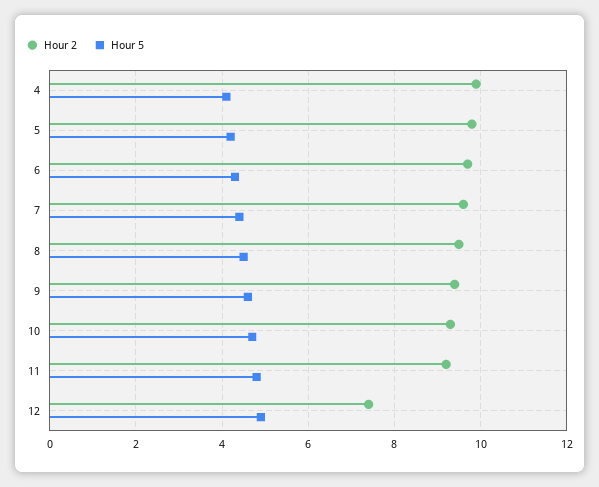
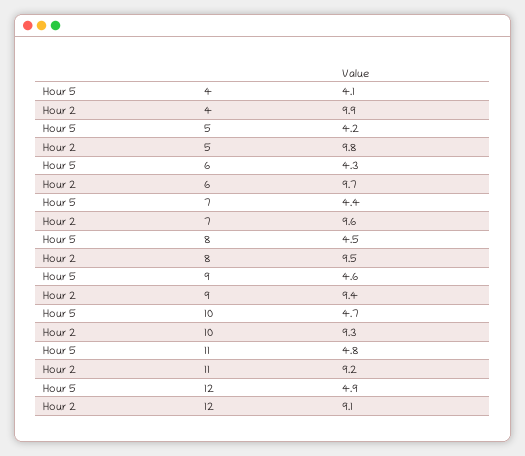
  {
    "Hour 2": {
      "4": 9.9,
      "5": 9.8,
      "6": 9.7,
      "7": 9.6,
      "8": 9.5,
      "9": 9.4,
      "10": 9.3,
      "11": 9.2,
-     "12": 7.5
+     "12": 9.1
    },
    "Hour 5": {
      "4": 4.1,
      "5": 4.2,
      "6": 4.3,
      "7": 4.4,
      "8": 4.5,
      "9": 4.6,
      "10": 4.7,
      "11": 4.8,
      "12": 4.9
    }
  }

